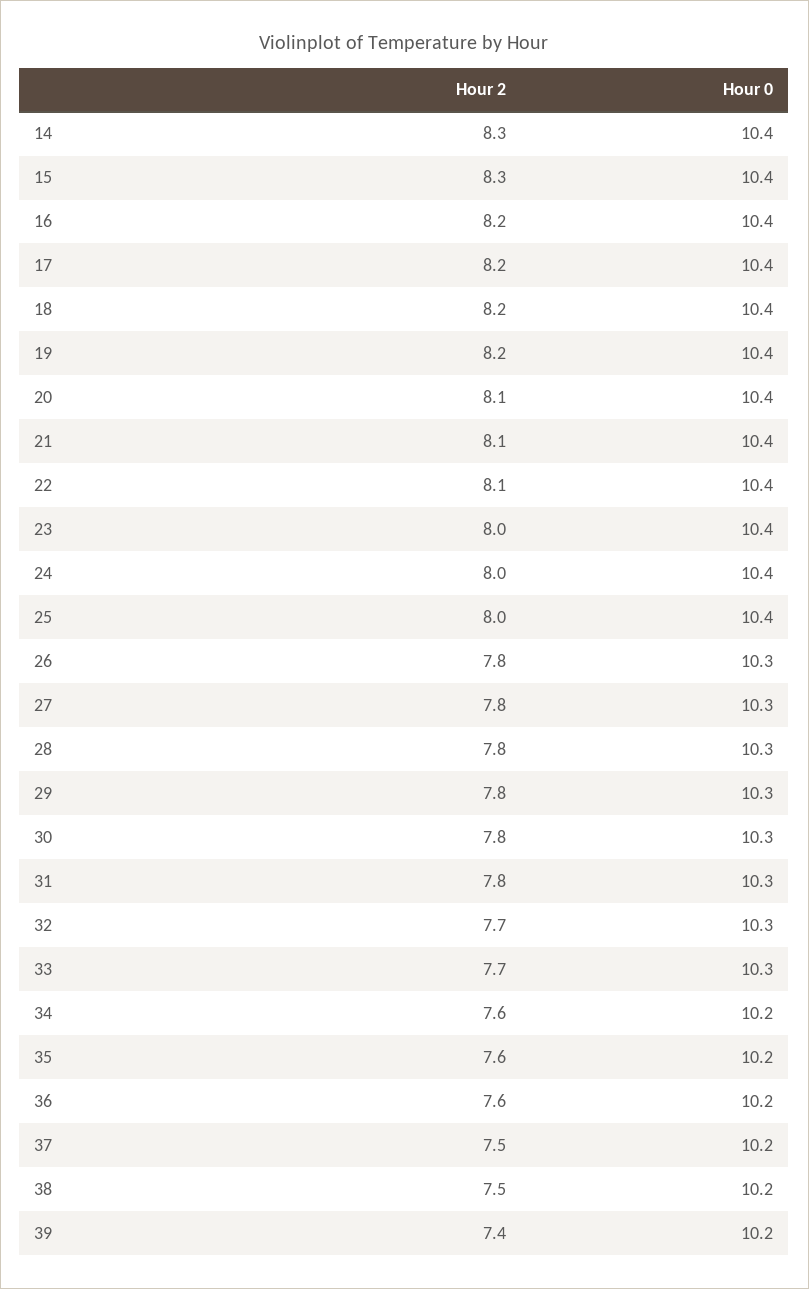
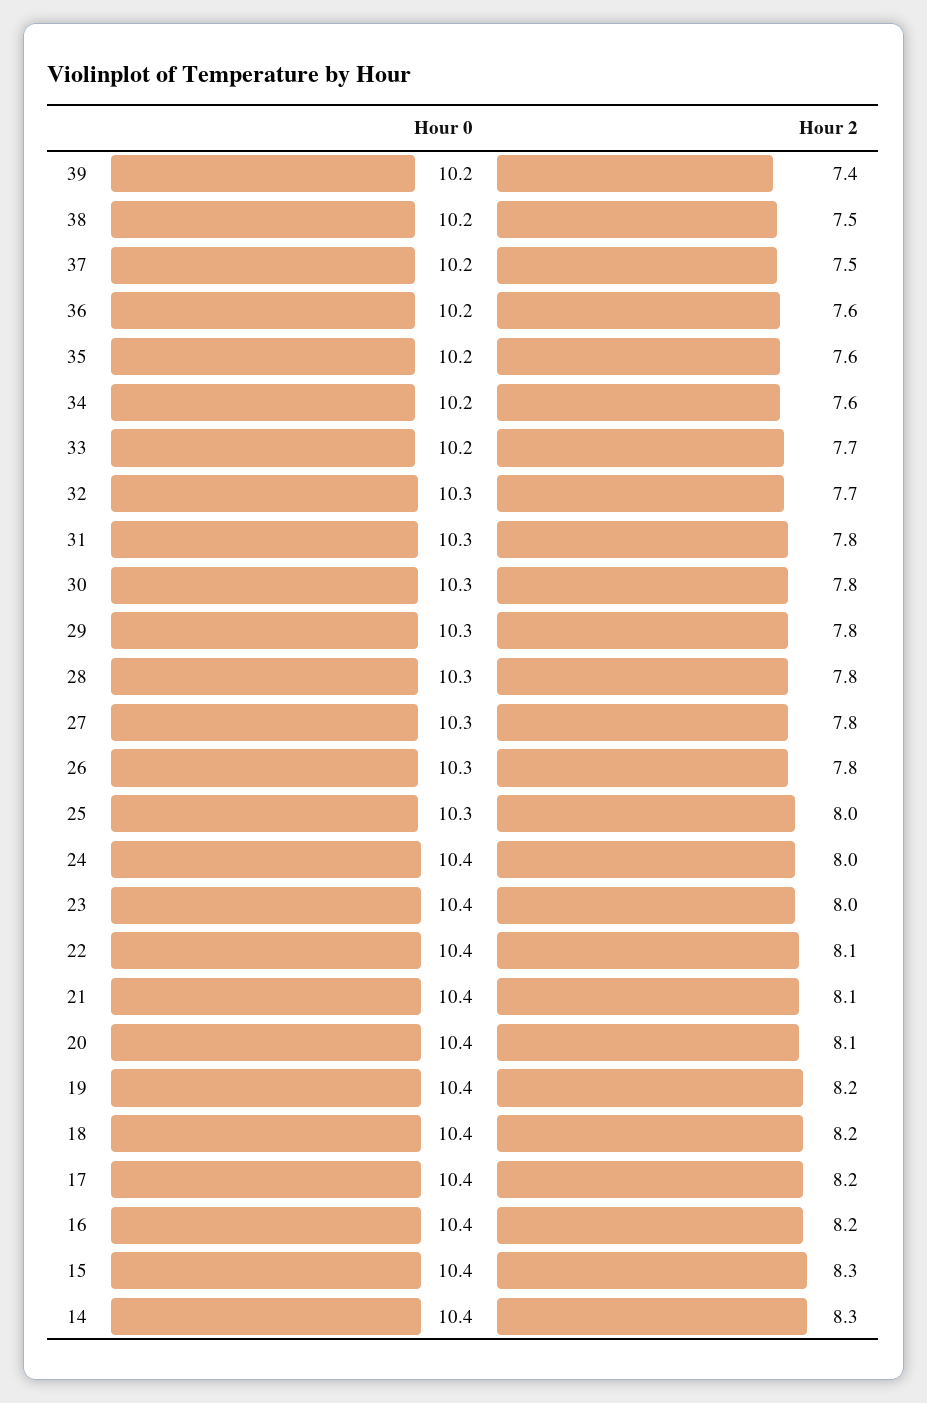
  {
    "Hour 2": {
      "14": 8.3,
      "15": 8.3,
      "16": 8.2,
      "17": 8.2,
      "18": 8.2,
      "19": 8.2,
      "20": 8.1,
      "21": 8.1,
      "22": 8.1,
      "23": 8,
      "24": 8,
      "25": 8,
      "26": 7.8,
      "27": 7.8,
      "28": 7.8,
      "29": 7.8,
      "30": 7.8,
      "31": 7.8,
      "32": 7.7,
      "33": 7.7,
      "34": 7.6,
      "35": 7.6,
      "36": 7.6,
      "37": 7.5,
      "38": 7.5,
      "39": 7.4
    },
    "Hour 0": {
      "14": 10.4,
      "15": 10.4,
      "16": 10.4,
      "17": 10.4,
      "18": 10.4,
      "19": 10.4,
      "20": 10.4,
      "21": 10.4,
      "22": 10.4,
      "23": 10.4,
      "24": 10.4,
-     "25": 10.4,
+     "25": 10.3,
      "26": 10.3,
      "27": 10.3,
      "28": 10.3,
      "29": 10.3,
      "30": 10.3,
      "31": 10.3,
      "32": 10.3,
-     "33": 10.3,
+     "33": 10.2,
      "34": 10.2,
      "35": 10.2,
      "36": 10.2,
      "37": 10.2,
      "38": 10.2,
      "39": 10.2
    }
  }

